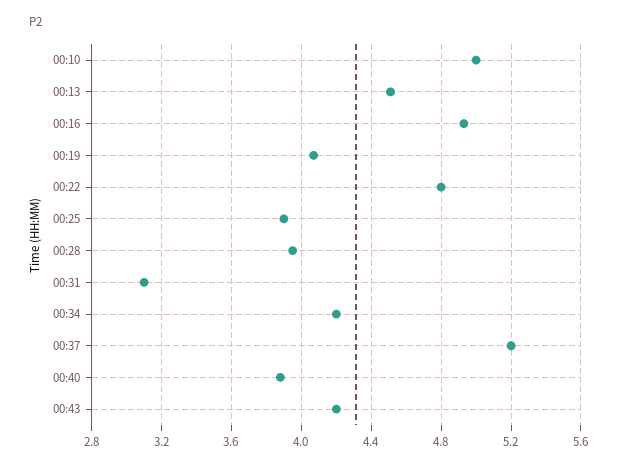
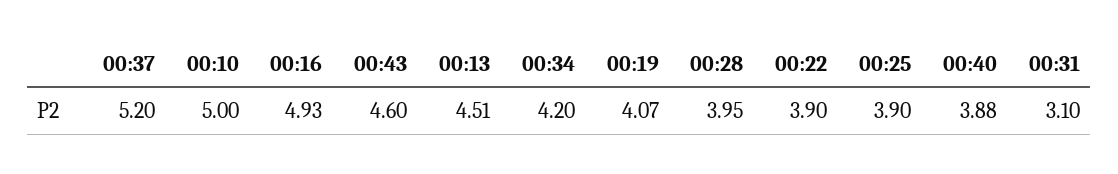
  {
    "00:10": 5,
    "00:13": 4.51,
    "00:16": 4.93,
    "00:19": 4.07,
-   "00:22": 4.8,
+   "00:22": 3.9,
    "00:25": 3.9,
    "00:28": 3.95,
    "00:31": 3.1,
    "00:34": 4.2,
    "00:37": 5.2,
    "00:40": 3.88,
-   "00:43": 4.2
+   "00:43": 4.6
  }

